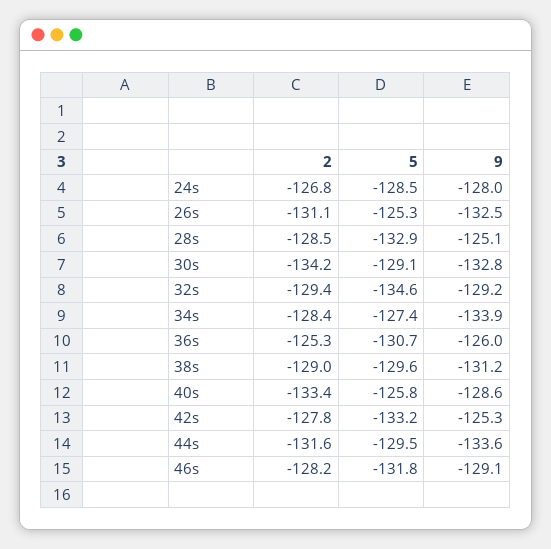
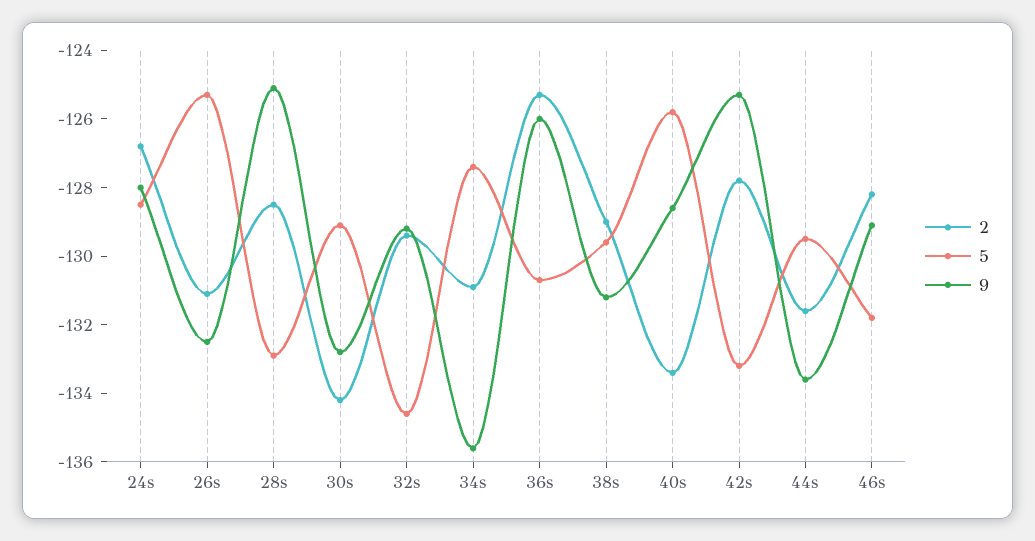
  {
    "2": {
      "24s": -126.8,
      "26s": -131.1,
      "28s": -128.5,
      "30s": -134.2,
      "32s": -129.4,
-     "34s": -128.4,
+     "34s": -131,
      "36s": -125.3,
      "38s": -129,
      "40s": -133.4,
      "42s": -127.8,
      "44s": -131.6,
      "46s": -128.2
    },
    "5": {
      "24s": -128.5,
      "26s": -125.3,
      "28s": -132.9,
      "30s": -129.1,
      "32s": -134.6,
      "34s": -127.4,
      "36s": -130.7,
      "38s": -129.6,
      "40s": -125.8,
      "42s": -133.2,
      "44s": -129.5,
      "46s": -131.8
    },
    "9": {
      "24s": -128,
      "26s": -132.5,
      "28s": -125.1,
      "30s": -132.8,
      "32s": -129.2,
-     "34s": -133.9,
+     "34s": -135.5,
      "36s": -126,
      "38s": -131.2,
      "40s": -128.6,
      "42s": -125.3,
      "44s": -133.6,
      "46s": -129.1
    }
  }

